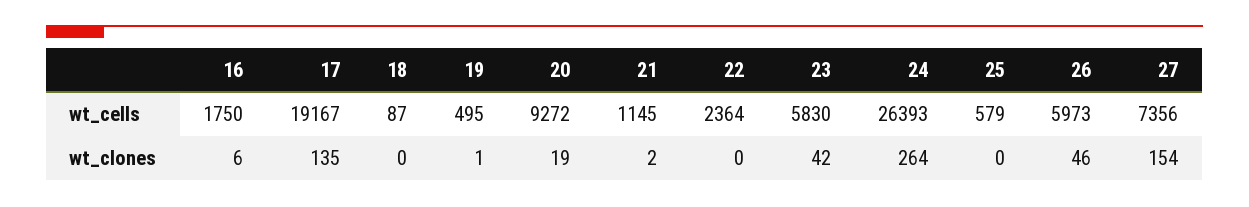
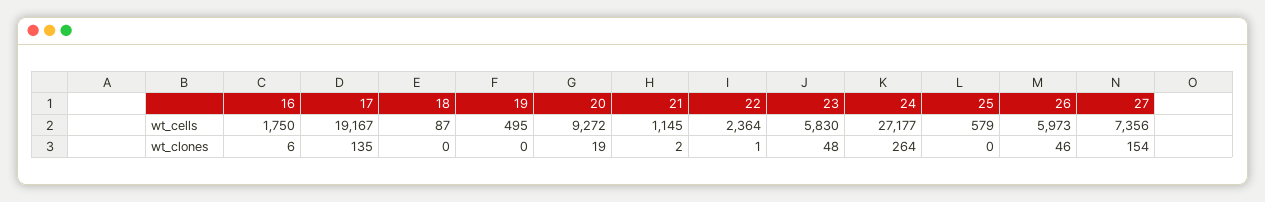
  {
    "16": {
      "wt_cells": 1750,
      "wt_clones": 6
    },
    "17": {
      "wt_cells": 19167,
      "wt_clones": 135
    },
    "18": {
      "wt_cells": 87,
      "wt_clones": 0
    },
    "19": {
      "wt_cells": 495,
-     "wt_clones": 1
+     "wt_clones": 0
    },
    "20": {
      "wt_cells": 9272,
      "wt_clones": 19
    },
    "21": {
      "wt_cells": 1145,
      "wt_clones": 2
    },
    "22": {
      "wt_cells": 2364,
-     "wt_clones": 0
+     "wt_clones": 1
    },
    "23": {
      "wt_cells": 5830,
-     "wt_clones": 42
+     "wt_clones": 48
    },
    "24": {
-     "wt_cells": 26393,
+     "wt_cells": 27177,
      "wt_clones": 264
    },
    "25": {
      "wt_cells": 579,
      "wt_clones": 0
    },
    "26": {
      "wt_cells": 5973,
      "wt_clones": 46
    },
    "27": {
      "wt_cells": 7356,
      "wt_clones": 154
    }
  }

